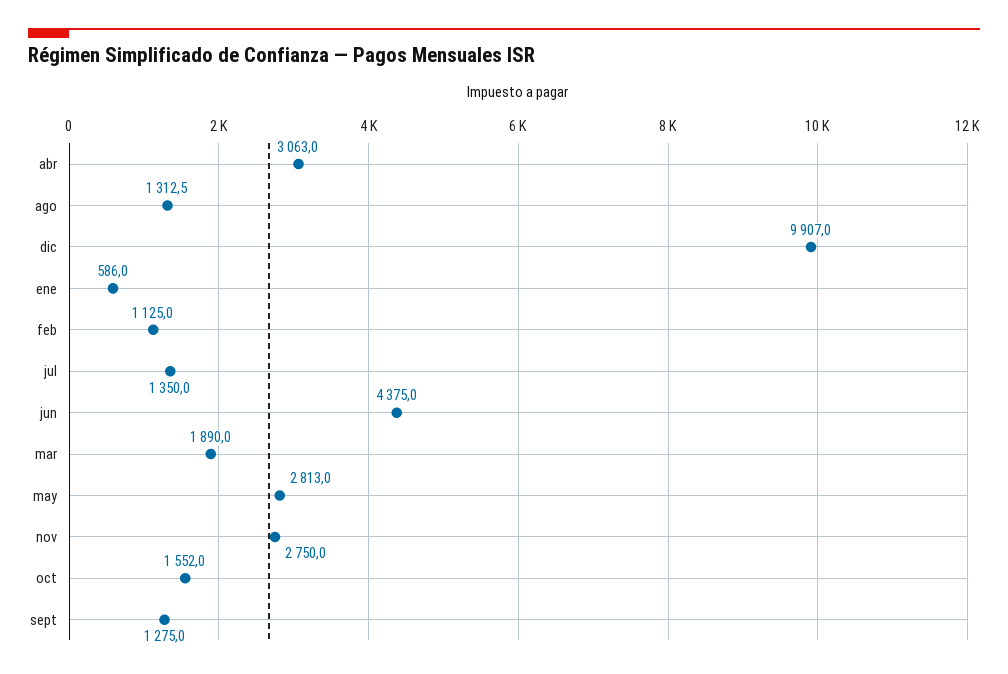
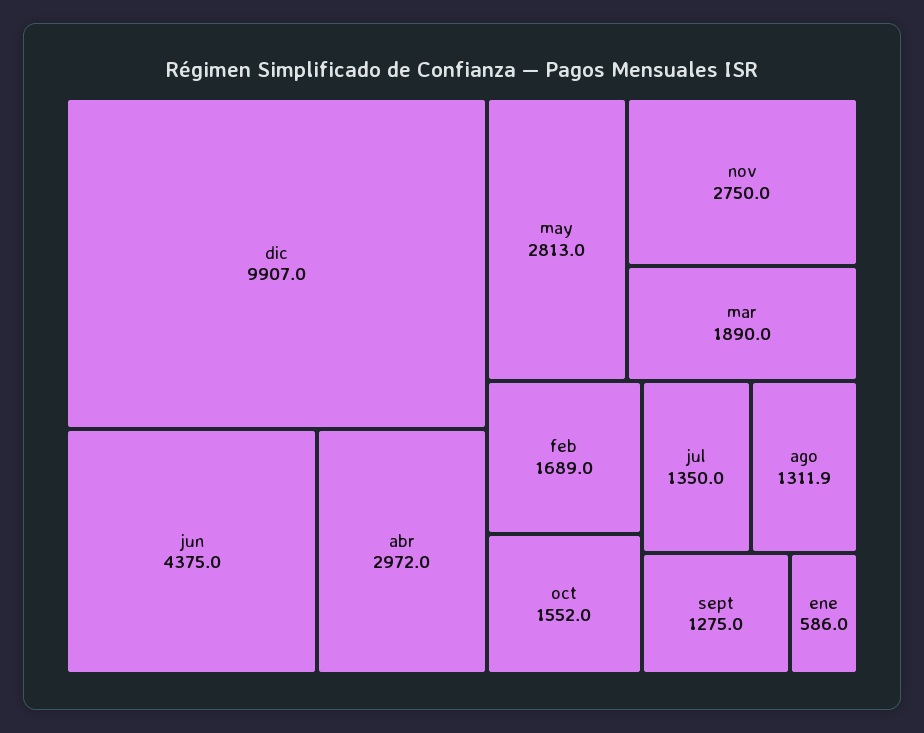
  {
-   "abr": 3063,
+   "abr": 2972,
-   "ago": 1312.5,
+   "ago": 1311.9,
    "dic": 9907,
    "ene": 586,
-   "feb": 1125,
+   "feb": 1689,
    "jul": 1350,
    "jun": 4375,
    "mar": 1890,
    "may": 2813,
    "nov": 2750,
    "oct": 1552,
    "sept": 1275
  }

